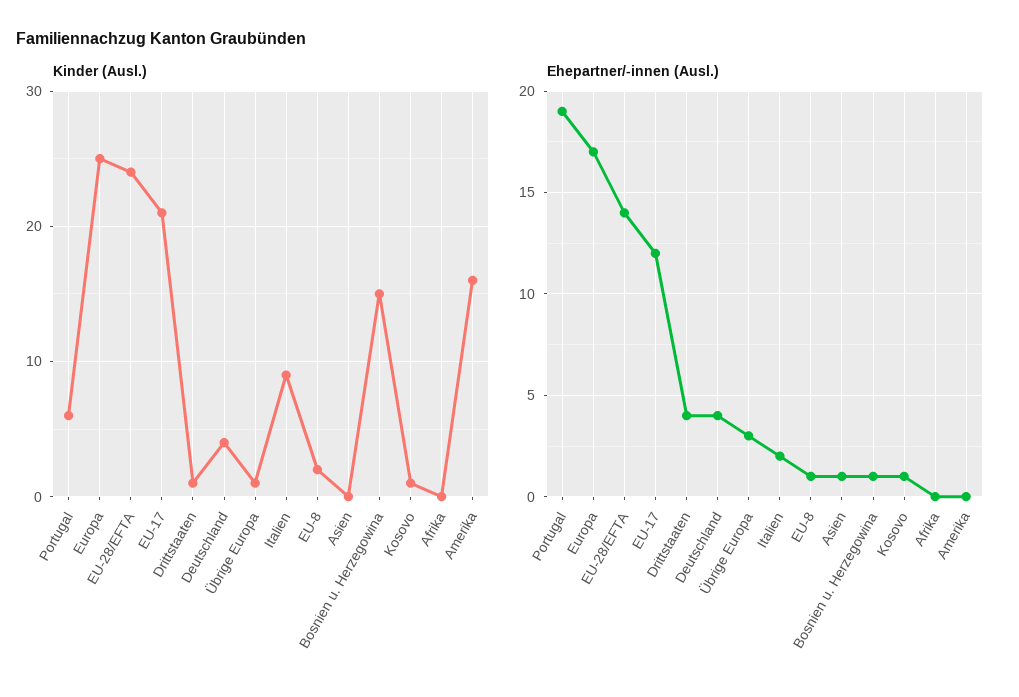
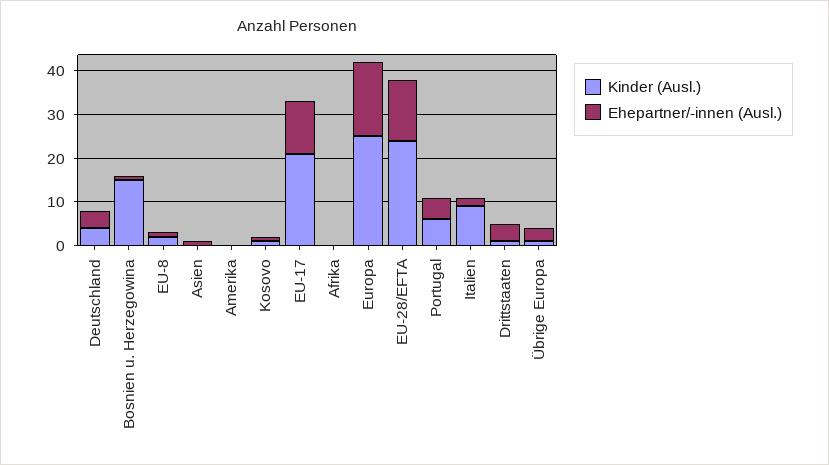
  {
    "Kinder (Ausl.)": {
      "Portugal": 6,
      "Europa": 25,
      "EU-28/EFTA": 24,
      "EU-17": 21,
      "Drittstaaten": 1,
      "Deutschland": 4,
      "Übrige Europa": 1,
      "Italien": 9,
      "EU-8": 2,
      "Asien": 0,
      "Bosnien u. Herzegowina": 15,
      "Kosovo": 1,
      "Afrika": 0,
-     "Amerika": 16
+     "Amerika": 0
    },
    "Ehepartner/-innen (Ausl.)": {
-     "Portugal": 19,
+     "Portugal": 5,
      "Europa": 17,
      "EU-28/EFTA": 14,
      "EU-17": 12,
      "Drittstaaten": 4,
      "Deutschland": 4,
      "Übrige Europa": 3,
      "Italien": 2,
      "EU-8": 1,
      "Asien": 1,
      "Bosnien u. Herzegowina": 1,
      "Kosovo": 1,
      "Afrika": 0,
      "Amerika": 0
    }
  }

